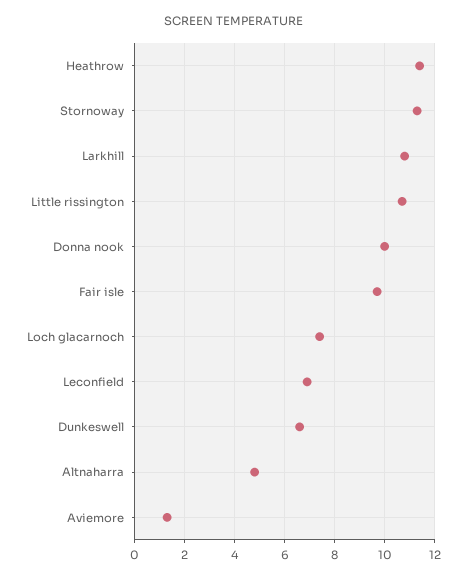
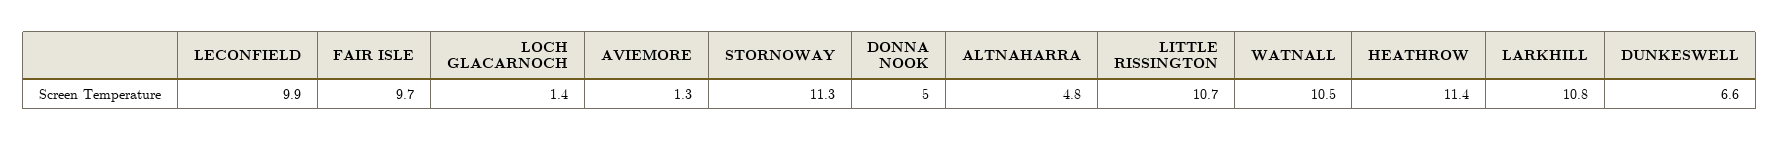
  {
    "Heathrow": 11.4,
    "Stornoway": 11.3,
    "Larkhill": 10.8,
    "Little rissington": 10.7,
-   "Donna nook": 10,
+   "Donna nook": 5,
    "Fair isle": 9.7,
-   "Loch glacarnoch": 7.5,
+   "Loch glacarnoch": 1.4,
-   "Leconfield": 7,
+   "Leconfield": 9.9,
    "Dunkeswell": 6.6,
    "Altnaharra": 4.8,
-   "Aviemore": 1.3
+   "Aviemore": 1.3,
+   "WATNALL": 10.5
  }

